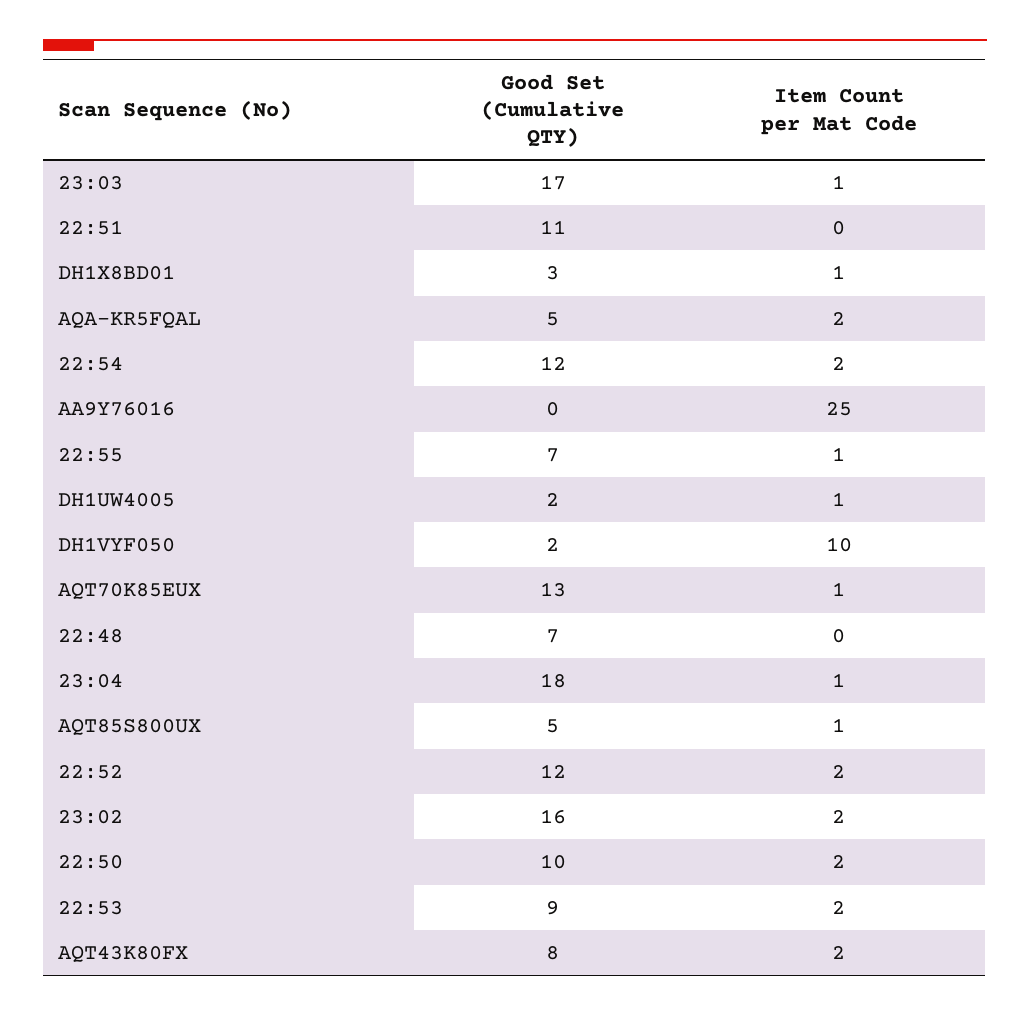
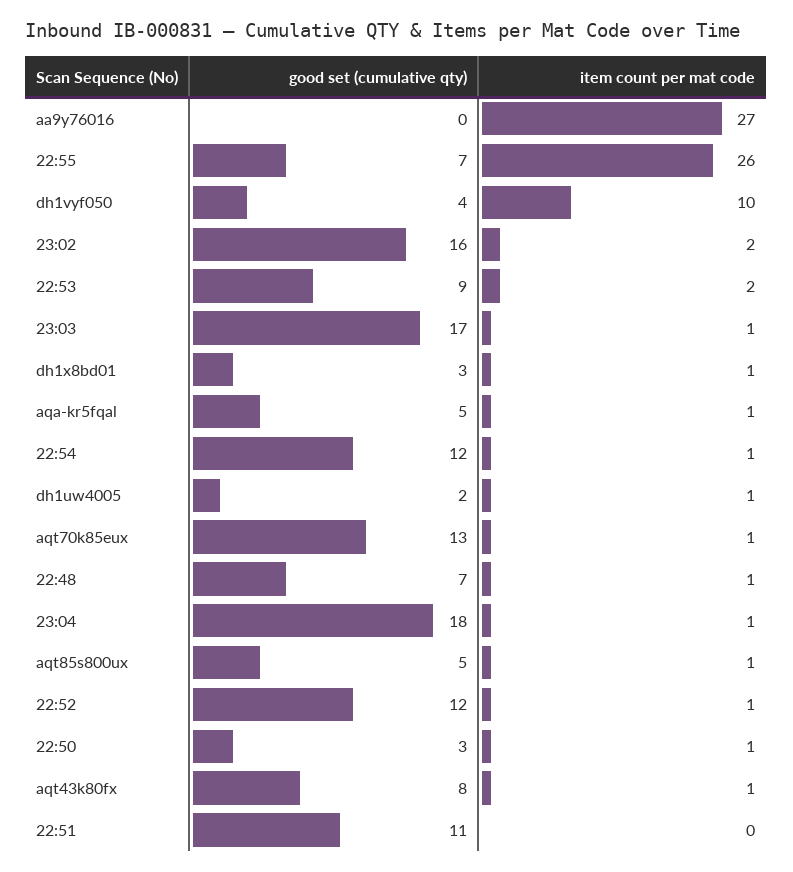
  {
    "Good Set (Cumulative QTY)": {
      "23:03": 17,
      "22:51": 11,
      "DH1X8BD01": 3,
      "AQA-KR5FQAL": 5,
      "22:54": 12,
      "AA9Y76016": 0,
      "22:55": 7,
      "DH1UW4005": 2,
-     "DH1VYF050": 2,
+     "DH1VYF050": 4,
      "AQT70K85EUX": 13,
      "22:48": 7,
      "23:04": 18,
      "AQT85S800UX": 5,
      "22:52": 12,
      "23:02": 16,
-     "22:50": 10,
+     "22:50": 3,
      "22:53": 9,
      "AQT43K80FX": 8
    },
    "Item Count per Mat Code": {
      "23:03": 1,
      "22:51": 0,
      "DH1X8BD01": 1,
-     "AQA-KR5FQAL": 2,
+     "AQA-KR5FQAL": 1,
-     "22:54": 2,
+     "22:54": 1,
-     "AA9Y76016": 25,
+     "AA9Y76016": 27,
-     "22:55": 1,
+     "22:55": 26,
      "DH1UW4005": 1,
      "DH1VYF050": 10,
      "AQT70K85EUX": 1,
-     "22:48": 0,
+     "22:48": 1,
      "23:04": 1,
      "AQT85S800UX": 1,
-     "22:52": 2,
+     "22:52": 1,
      "23:02": 2,
-     "22:50": 2,
+     "22:50": 1,
      "22:53": 2,
-     "AQT43K80FX": 2
+     "AQT43K80FX": 1
    }
  }

